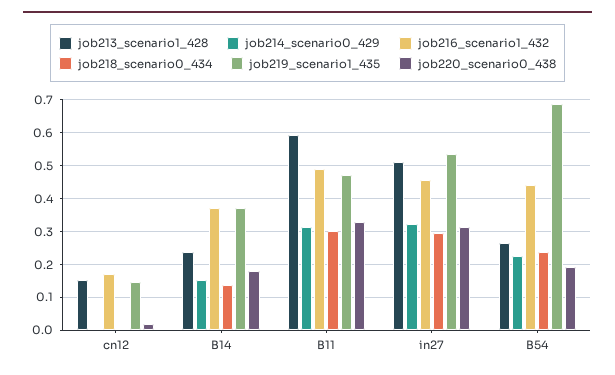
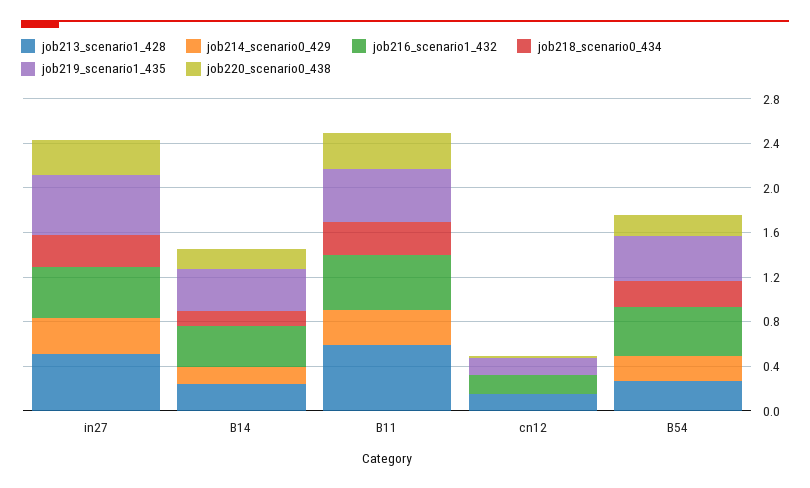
  {
    "job213_scenario1_428": {
      "cn12": 0.16,
      "B14": 0.24,
      "B11": 0.6,
      "in27": 0.52,
      "B54": 0.26
    },
    "job214_scenario0_429": {
      "cn12": 0,
      "B14": 0.16,
      "B11": 0.32,
      "in27": 0.32,
      "B54": 0.22
    },
    "job216_scenario1_432": {
      "cn12": 0.18,
      "B14": 0.38,
      "B11": 0.5,
      "in27": 0.46,
      "B54": 0.44
    },
    "job218_scenario0_434": {
      "cn12": 0,
      "B14": 0.14,
      "B11": 0.3,
      "in27": 0.3,
      "B54": 0.24
    },
    "job219_scenario1_435": {
      "cn12": 0.14,
      "B14": 0.38,
      "B11": 0.48,
      "in27": 0.54,
-     "B54": 0.68
+     "B54": 0.4
    },
    "job220_scenario0_438": {
      "cn12": 0.02,
      "B14": 0.18,
      "B11": 0.32,
      "in27": 0.32,
      "B54": 0.2
    }
  }

